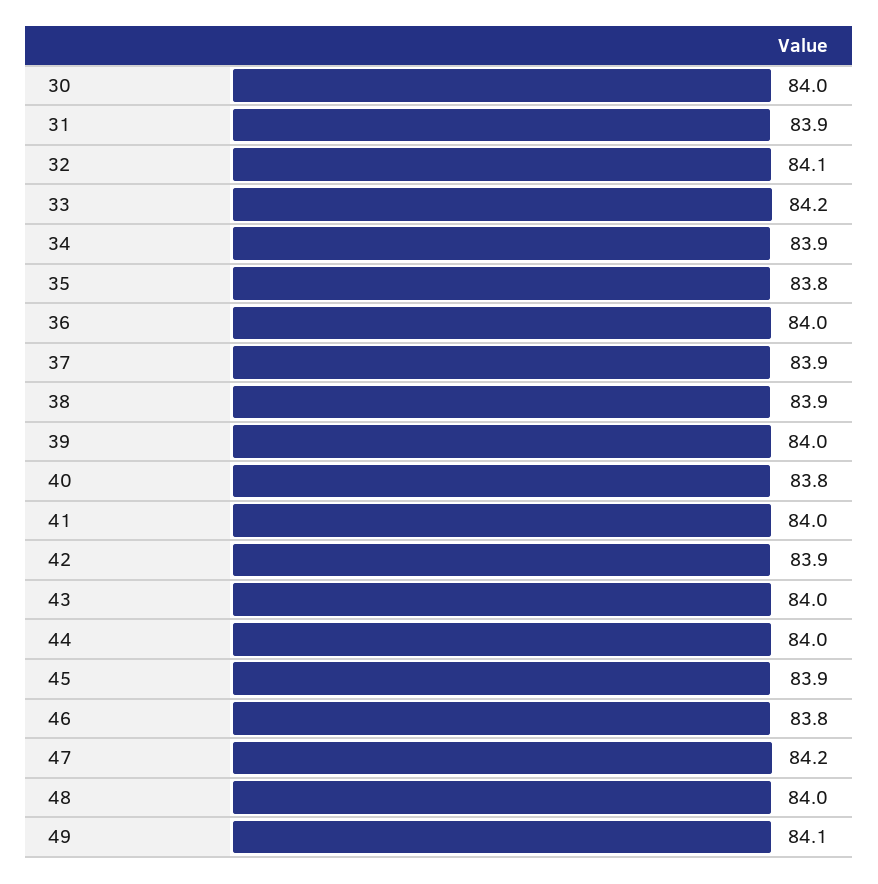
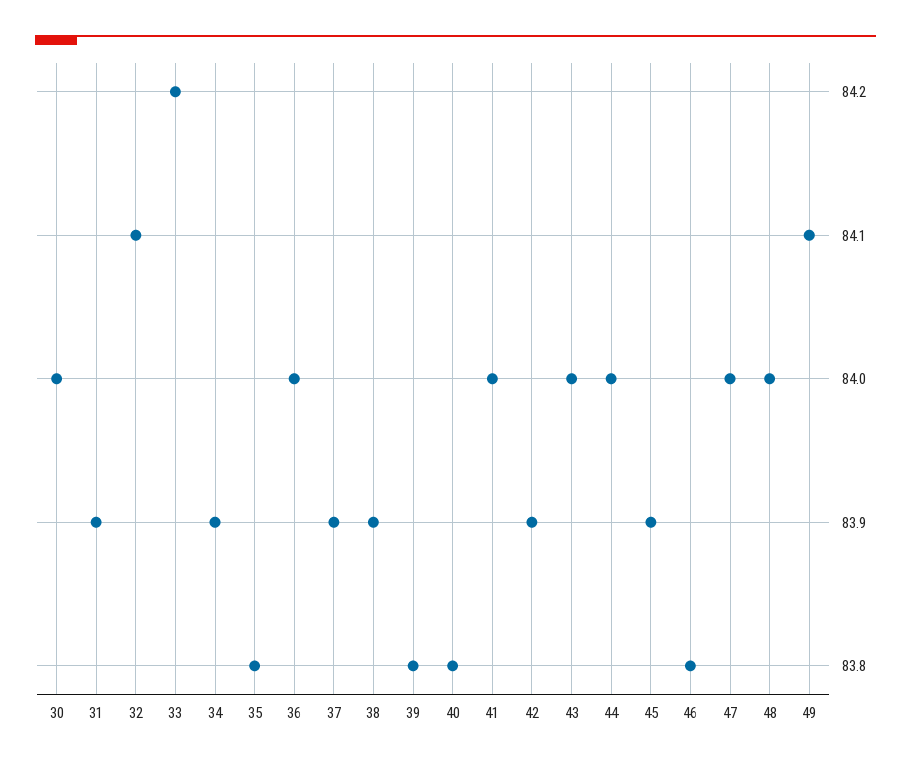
  {
    "30": 84,
    "31": 83.9,
    "32": 84.1,
    "33": 84.2,
    "34": 83.9,
    "35": 83.8,
    "36": 84,
    "37": 83.9,
    "38": 83.9,
-   "39": 84,
+   "39": 83.8,
    "40": 83.8,
    "41": 84,
    "42": 83.9,
    "43": 84,
    "44": 84,
    "45": 83.9,
    "46": 83.8,
-   "47": 84.2,
+   "47": 84,
    "48": 84,
    "49": 84.1
  }

